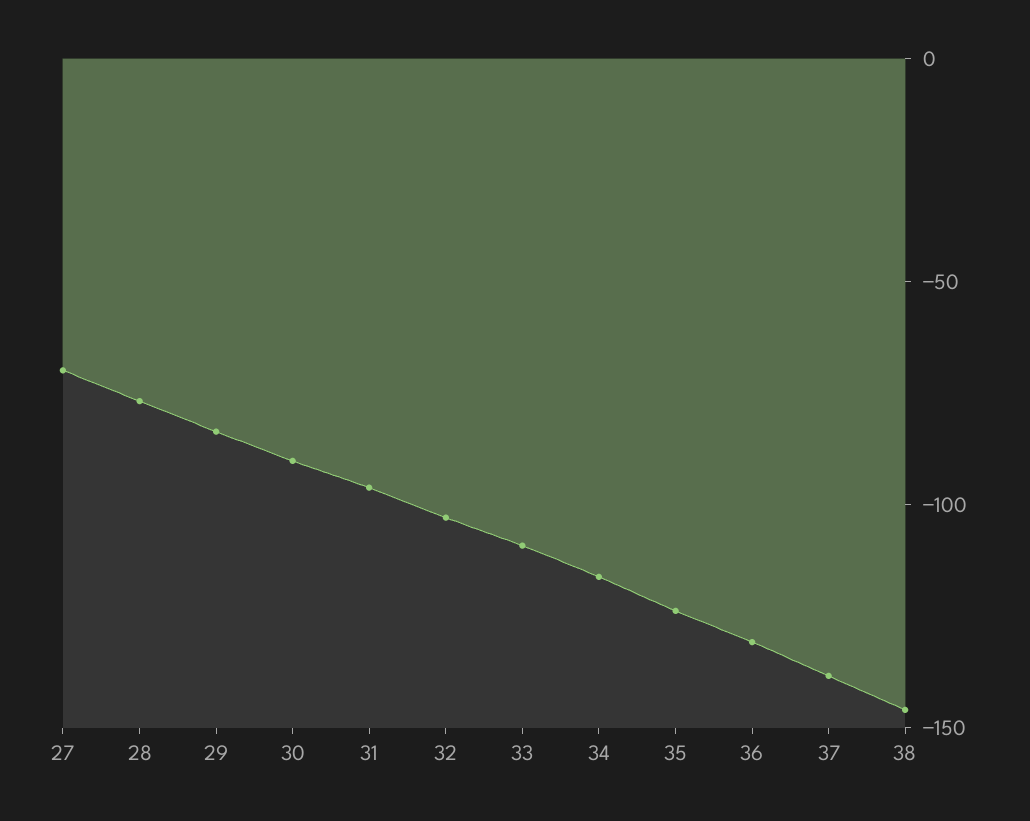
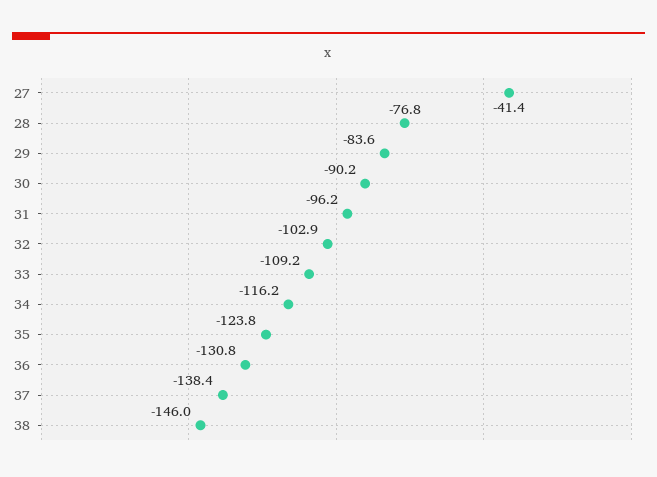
  {
-   "27": -70,
+   "27": -41.4,
    "28": -76.8,
    "29": -83.6,
    "30": -90.2,
    "31": -96.2,
    "32": -102.9,
    "33": -109.2,
    "34": -116.2,
    "35": -123.8,
    "36": -130.8,
    "37": -138.4,
    "38": -146
  }

